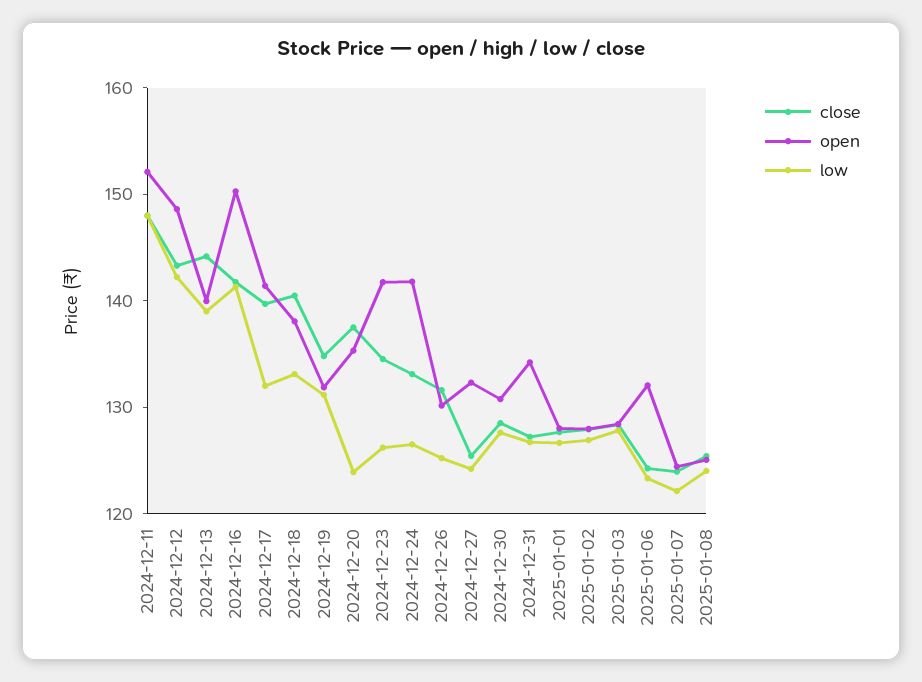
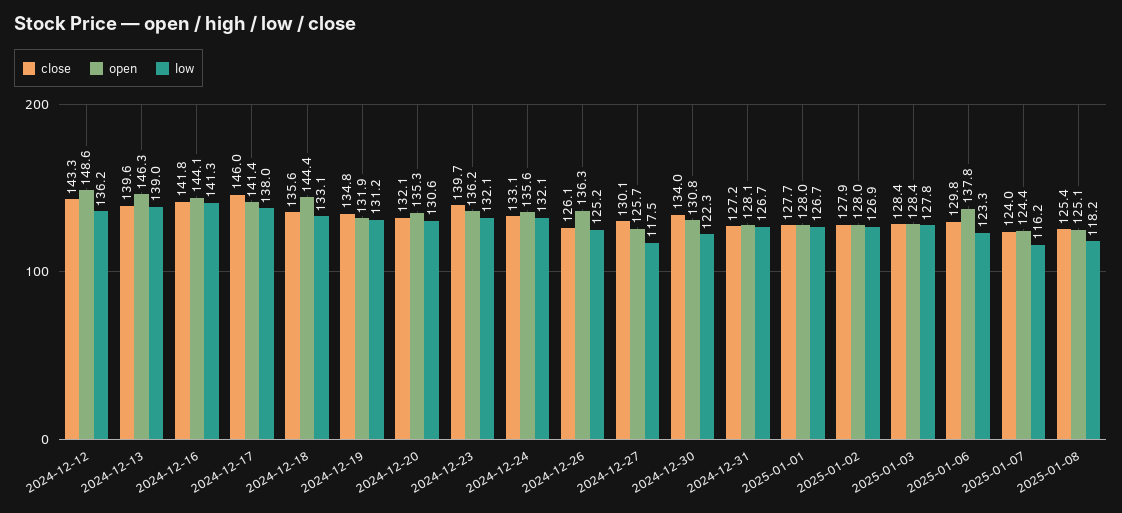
  {
    "close": {
-     "2024-12-11": 148,
      "2024-12-12": 143.3,
-     "2024-12-13": 144,
+     "2024-12-13": 139.6,
      "2024-12-16": 141.8,
-     "2024-12-17": 140,
+     "2024-12-17": 146,
-     "2024-12-18": 140,
+     "2024-12-18": 135.6,
      "2024-12-19": 134.8,
-     "2024-12-20": 138,
+     "2024-12-20": 132.1,
-     "2024-12-23": 134,
+     "2024-12-23": 139.7,
      "2024-12-24": 133.1,
-     "2024-12-26": 132,
+     "2024-12-26": 126.1,
-     "2024-12-27": 126,
+     "2024-12-27": 130.1,
-     "2024-12-30": 128,
+     "2024-12-30": 134,
      "2024-12-31": 127.2,
      "2025-01-01": 127.7,
      "2025-01-02": 127.9,
      "2025-01-03": 128.4,
-     "2025-01-06": 124,
+     "2025-01-06": 129.8,
      "2025-01-07": 124,
      "2025-01-08": 125.4
    },
    "open": {
-     "2024-12-11": 152,
      "2024-12-12": 148.6,
-     "2024-12-13": 140,
+     "2024-12-13": 146.3,
-     "2024-12-16": 150,
+     "2024-12-16": 144.1,
      "2024-12-17": 141.4,
-     "2024-12-18": 138,
+     "2024-12-18": 144.4,
      "2024-12-19": 131.9,
      "2024-12-20": 135.3,
-     "2024-12-23": 142,
+     "2024-12-23": 136.2,
-     "2024-12-24": 142,
+     "2024-12-24": 135.6,
-     "2024-12-26": 130,
+     "2024-12-26": 136.3,
-     "2024-12-27": 132,
+     "2024-12-27": 125.7,
      "2024-12-30": 130.8,
-     "2024-12-31": 134,
+     "2024-12-31": 128.1,
      "2025-01-01": 128,
      "2025-01-02": 128,
      "2025-01-03": 128.4,
-     "2025-01-06": 132,
+     "2025-01-06": 137.8,
      "2025-01-07": 124.4,
      "2025-01-08": 125.1
    },
    "low": {
-     "2024-12-11": 148,
-     "2024-12-12": 142,
+     "2024-12-12": 136.2,
      "2024-12-13": 139,
      "2024-12-16": 141.3,
-     "2024-12-17": 132,
+     "2024-12-17": 138,
      "2024-12-18": 133.1,
      "2024-12-19": 131.2,
-     "2024-12-20": 124,
+     "2024-12-20": 130.6,
-     "2024-12-23": 126,
+     "2024-12-23": 132.1,
-     "2024-12-24": 126,
+     "2024-12-24": 132.1,
      "2024-12-26": 125.2,
-     "2024-12-27": 124,
+     "2024-12-27": 117.5,
-     "2024-12-30": 128,
+     "2024-12-30": 122.3,
      "2024-12-31": 126.7,
      "2025-01-01": 126.7,
      "2025-01-02": 126.9,
      "2025-01-03": 127.8,
      "2025-01-06": 123.3,
-     "2025-01-07": 122,
+     "2025-01-07": 116.2,
-     "2025-01-08": 124
+     "2025-01-08": 118.2
    }
  }

